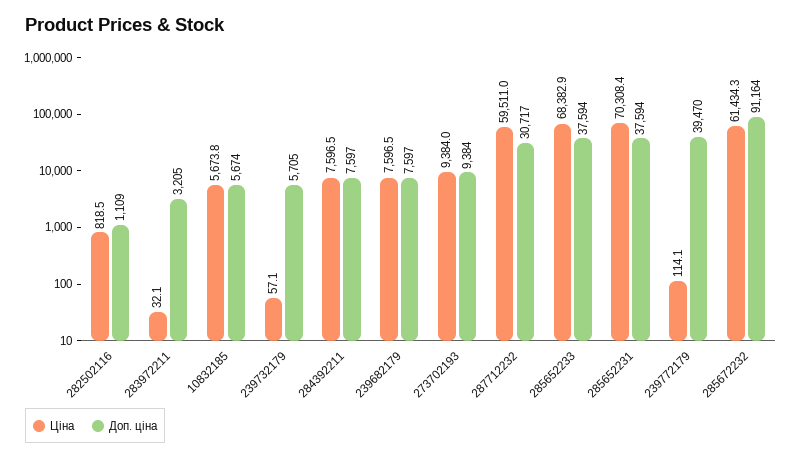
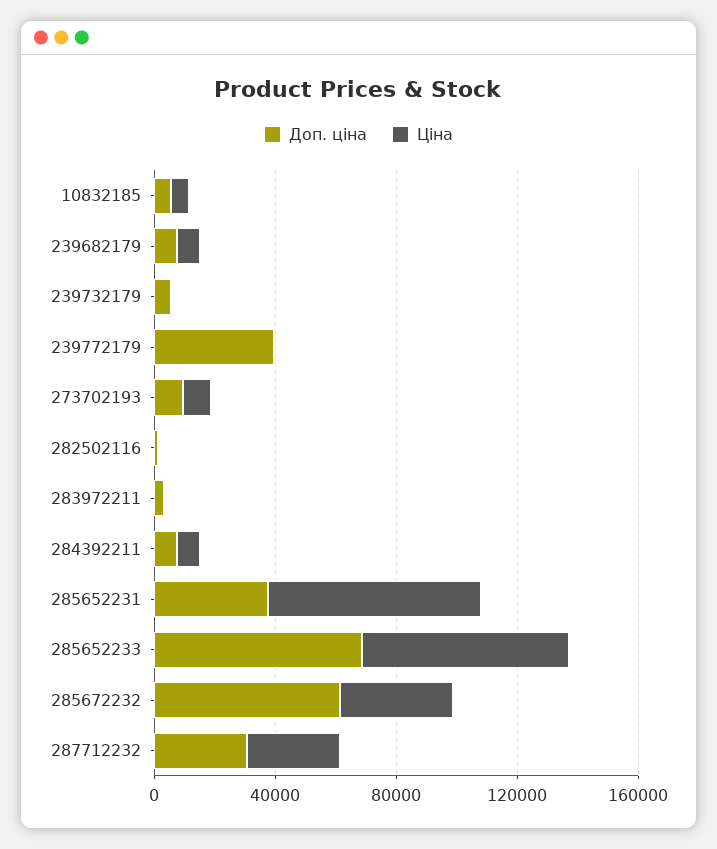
  {
    "Ціна": {
      "282502116": 818.5,
      "283972211": 32.1,
      "10832185": 5673.8,
      "239732179": 57.1,
      "284392211": 7596.5,
      "239682179": 7596.5,
      "273702193": 9384,
-     "287712232": 59511,
+     "287712232": 30000,
      "285652233": 68382.9,
      "285652231": 70308.4,
      "239772179": 114.1,
-     "285672232": 61434.3
+     "285672232": 40000
    },
    "Доп. ціна": {
      "282502116": 1109,
      "283972211": 3205,
      "10832185": 5674,
      "239732179": 5705,
      "284392211": 7597,
      "239682179": 7597,
      "273702193": 9384,
      "287712232": 30717,
-     "285652233": 37594,
+     "285652233": 70000,
      "285652231": 37594,
      "239772179": 39470,
-     "285672232": 91164
+     "285672232": 60000
    }
  }

